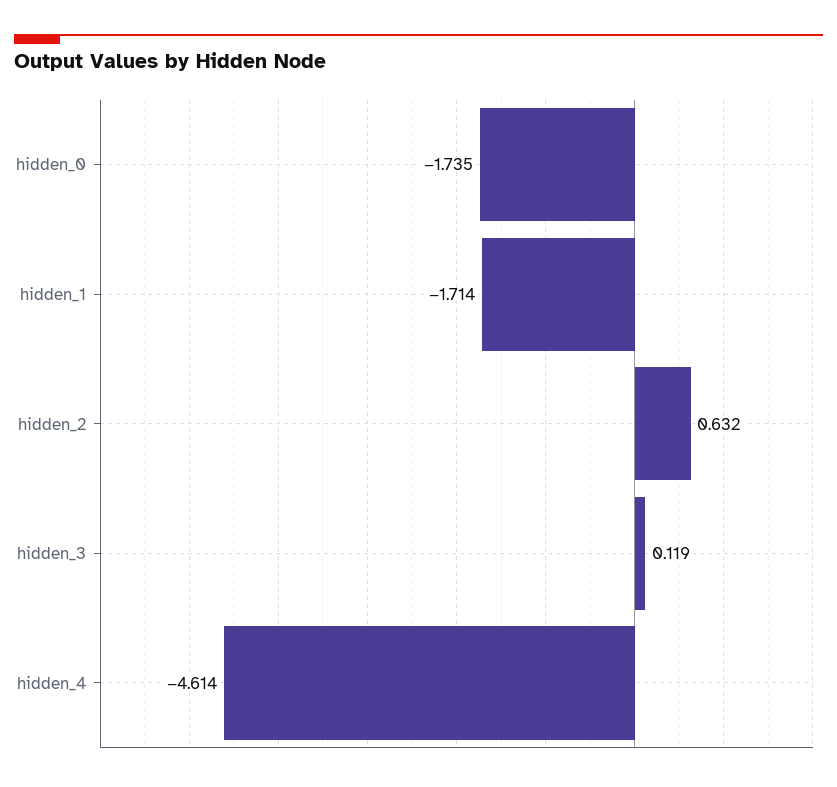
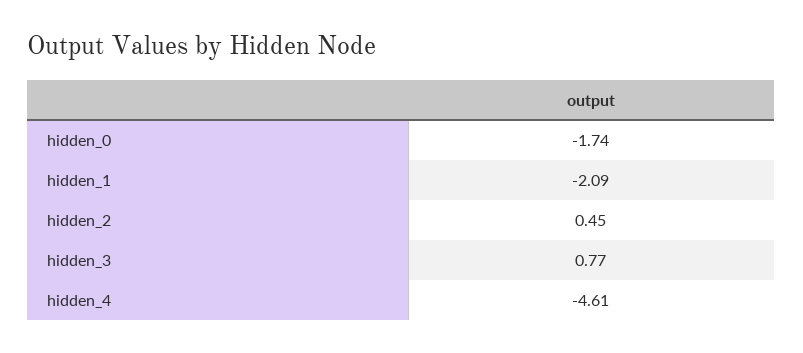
  {
    "hidden_0": -1.735,
-   "hidden_1": -1.714,
+   "hidden_1": -2.09,
-   "hidden_2": 0.632,
+   "hidden_2": 0.45,
-   "hidden_3": 0.119,
+   "hidden_3": 0.77,
    "hidden_4": -4.614
  }

